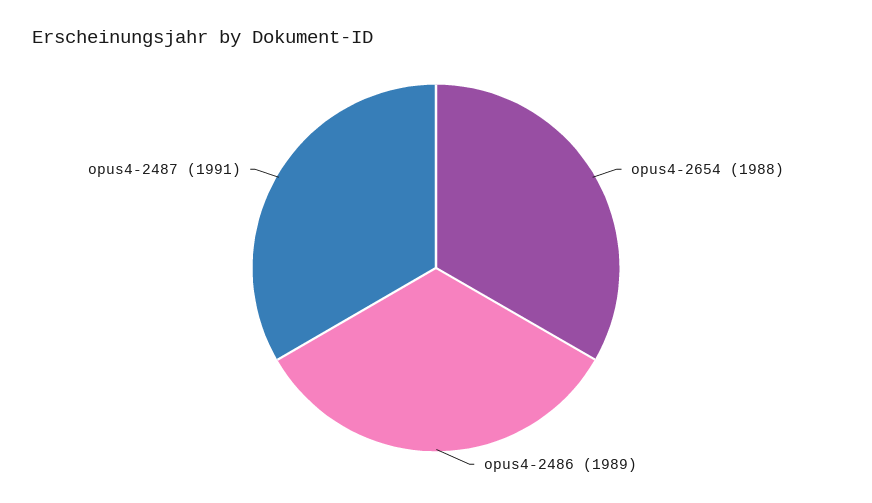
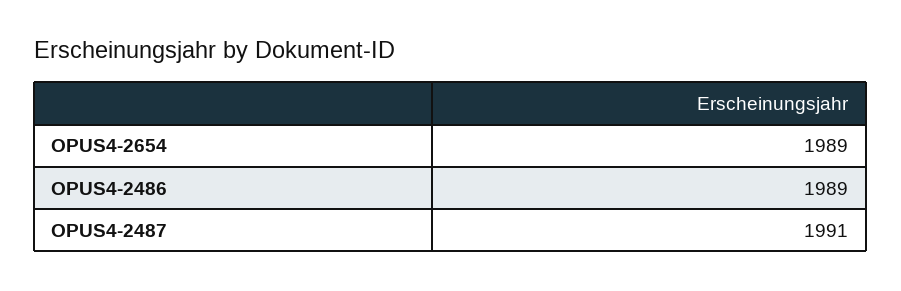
  {
-   "opus4-2654": 1988,
+   "opus4-2654": 1989,
    "opus4-2486": 1989,
    "opus4-2487": 1991
  }

